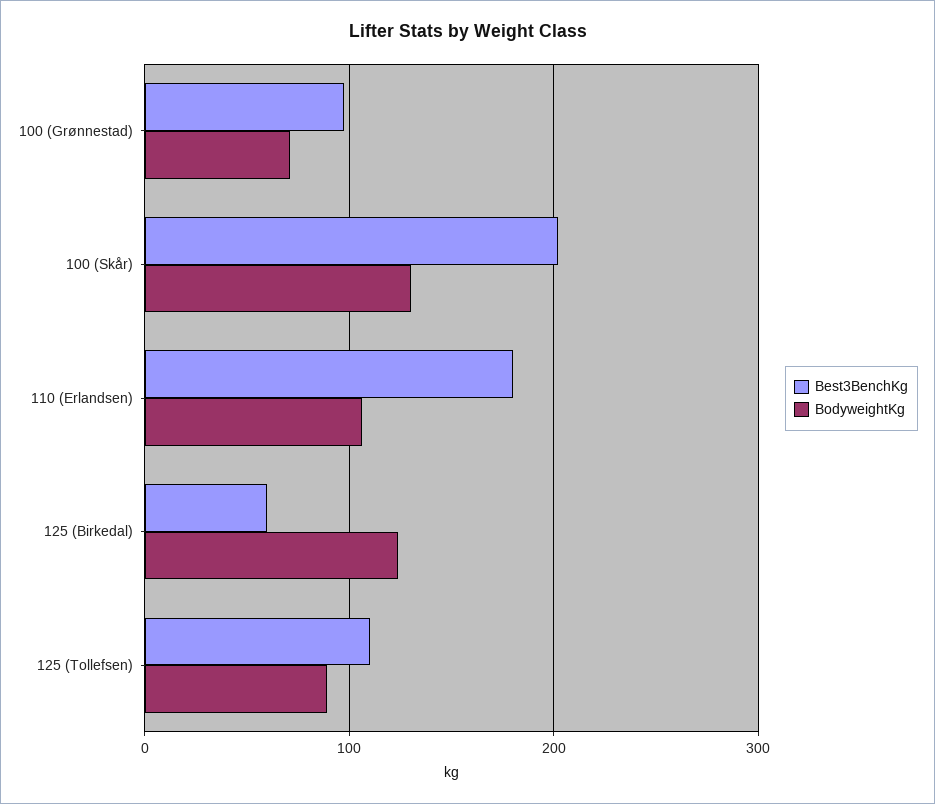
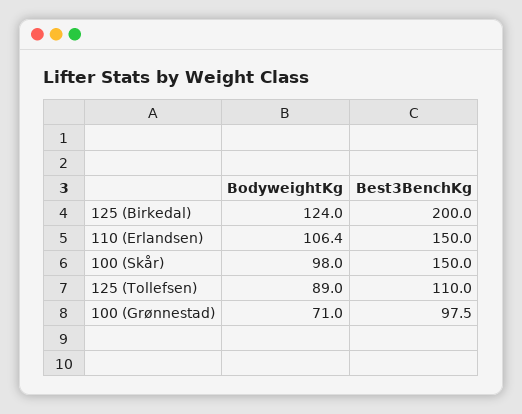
  {
    "Best3BenchKg": {
      "100 (Grønnestad)": 97.5,
-     "100 (Skår)": 200,
+     "100 (Skår)": 150,
-     "110 (Erlandsen)": 180,
+     "110 (Erlandsen)": 150,
-     "125 (Birkedal)": 60,
+     "125 (Birkedal)": 200,
      "125 (Tollefsen)": 110
    },
    "BodyweightKg": {
      "100 (Grønnestad)": 71,
-     "100 (Skår)": 130,
+     "100 (Skår)": 98,
      "110 (Erlandsen)": 106.4,
      "125 (Birkedal)": 124,
      "125 (Tollefsen)": 89
    }
  }

